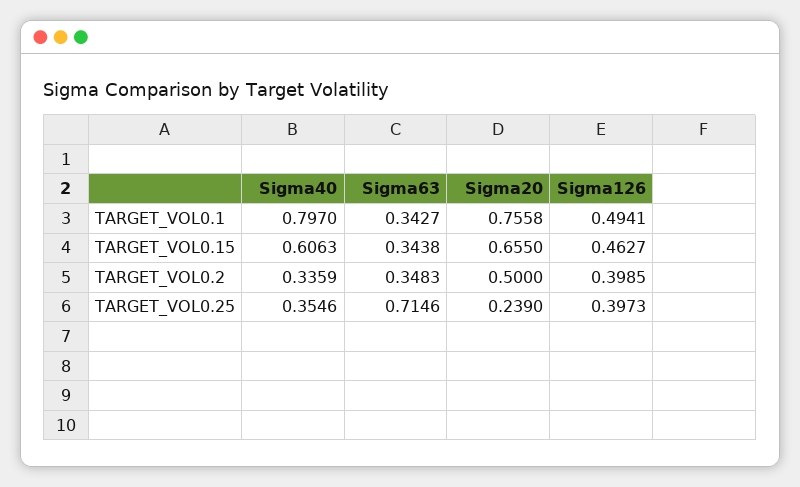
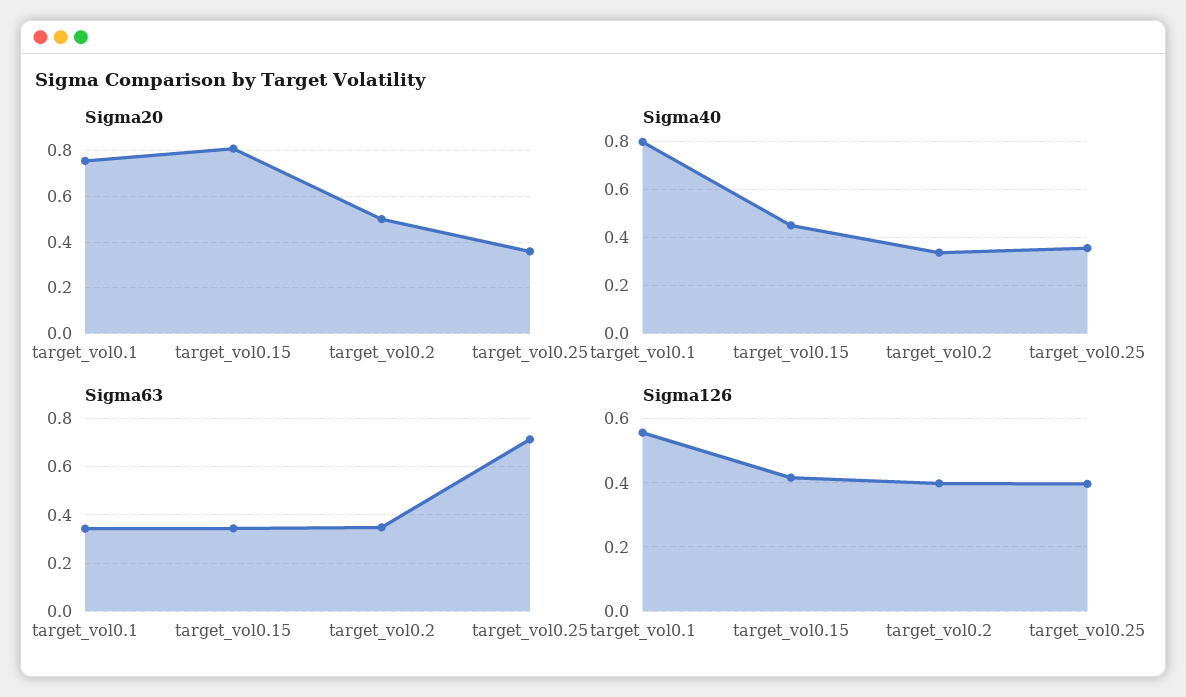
  {
    "Sigma40": {
      "TARGET_VOL0.1": 0.797,
-     "TARGET_VOL0.15": 0.6063,
+     "TARGET_VOL0.15": 0.45,
      "TARGET_VOL0.2": 0.3359,
      "TARGET_VOL0.25": 0.3546
    },
    "Sigma63": {
      "TARGET_VOL0.1": 0.3427,
      "TARGET_VOL0.15": 0.3438,
      "TARGET_VOL0.2": 0.3483,
      "TARGET_VOL0.25": 0.7146
    },
    "Sigma20": {
      "TARGET_VOL0.1": 0.7558,
-     "TARGET_VOL0.15": 0.655,
+     "TARGET_VOL0.15": 0.8,
      "TARGET_VOL0.2": 0.5,
-     "TARGET_VOL0.25": 0.239
+     "TARGET_VOL0.25": 0.35
    },
    "Sigma126": {
-     "TARGET_VOL0.1": 0.4941,
+     "TARGET_VOL0.1": 0.56,
-     "TARGET_VOL0.15": 0.4627,
+     "TARGET_VOL0.15": 0.42,
      "TARGET_VOL0.2": 0.3985,
      "TARGET_VOL0.25": 0.3973
    }
  }

